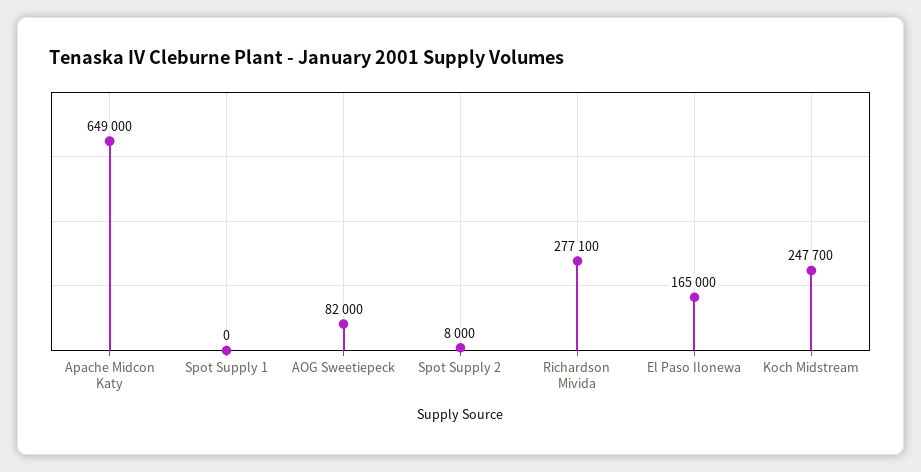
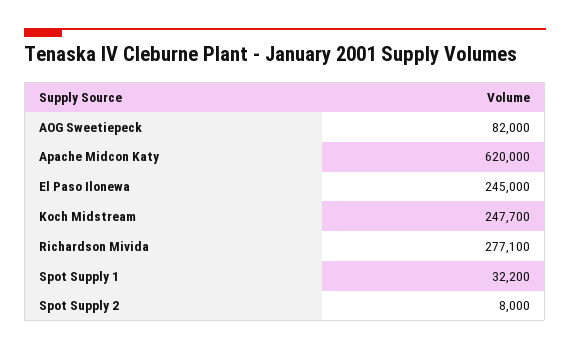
  {
-   "Apache Midcon Katy": 649000,
+   "Apache Midcon Katy": 620000,
-   "Spot Supply 1": 0,
+   "Spot Supply 1": 32200,
    "AOG Sweetiepeck": 82000,
    "Spot Supply 2": 8000,
    "Richardson Mivida": 277100,
-   "El Paso Ilonewa": 165000,
+   "El Paso Ilonewa": 245000,
    "Koch Midstream": 247700
  }

